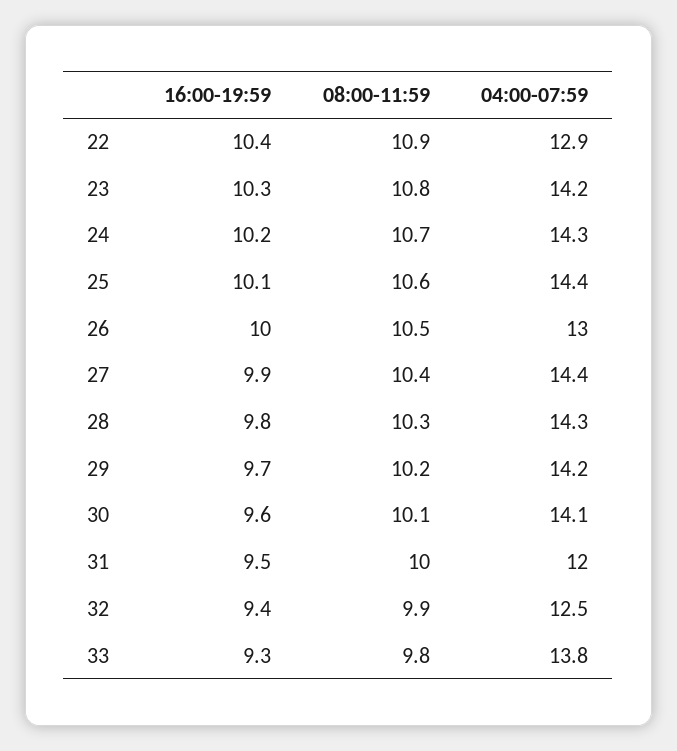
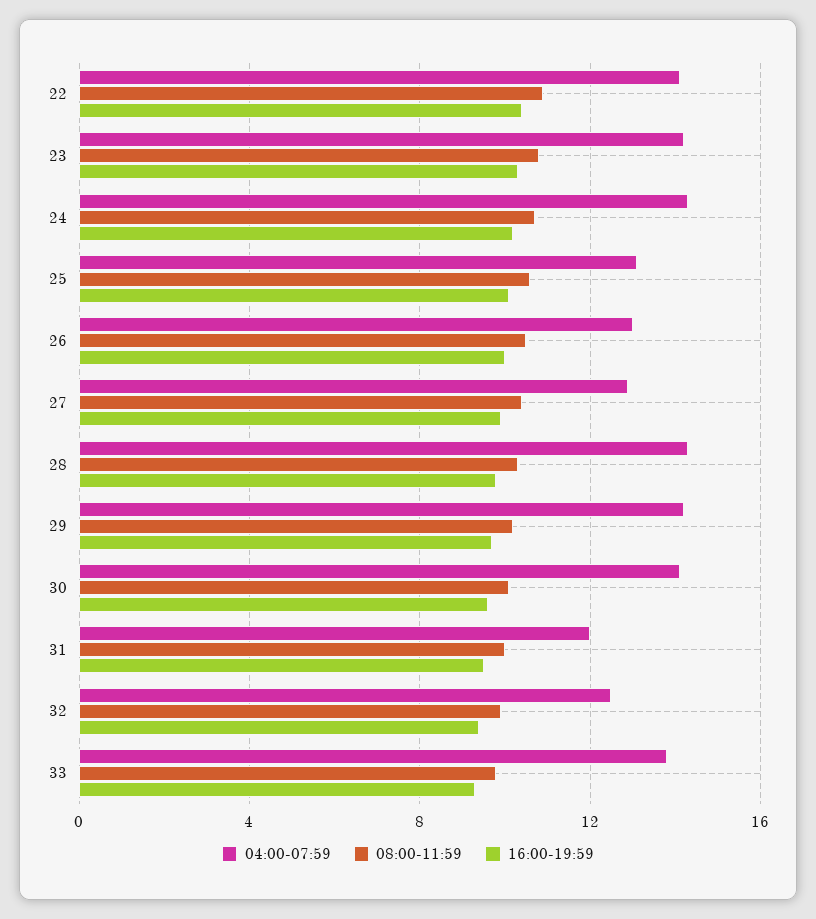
  {
    "16:00-19:59": {
      "22": 10.4,
      "23": 10.3,
      "24": 10.2,
      "25": 10.1,
      "26": 10,
      "27": 9.9,
      "28": 9.8,
      "29": 9.7,
      "30": 9.6,
      "31": 9.5,
      "32": 9.4,
      "33": 9.3
    },
    "08:00-11:59": {
      "22": 10.9,
      "23": 10.8,
      "24": 10.7,
      "25": 10.6,
      "26": 10.5,
      "27": 10.4,
      "28": 10.3,
      "29": 10.2,
      "30": 10.1,
      "31": 10,
      "32": 9.9,
      "33": 9.8
    },
    "04:00-07:59": {
-     "22": 12.9,
+     "22": 14,
      "23": 14.2,
      "24": 14.3,
-     "25": 14.4,
+     "25": 13,
      "26": 13,
-     "27": 14.4,
+     "27": 13,
      "28": 14.3,
      "29": 14.2,
      "30": 14.1,
      "31": 12,
      "32": 12.5,
      "33": 13.8
    }
  }

